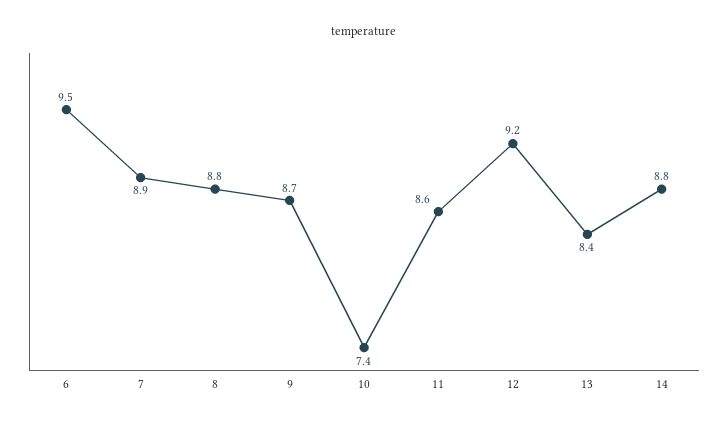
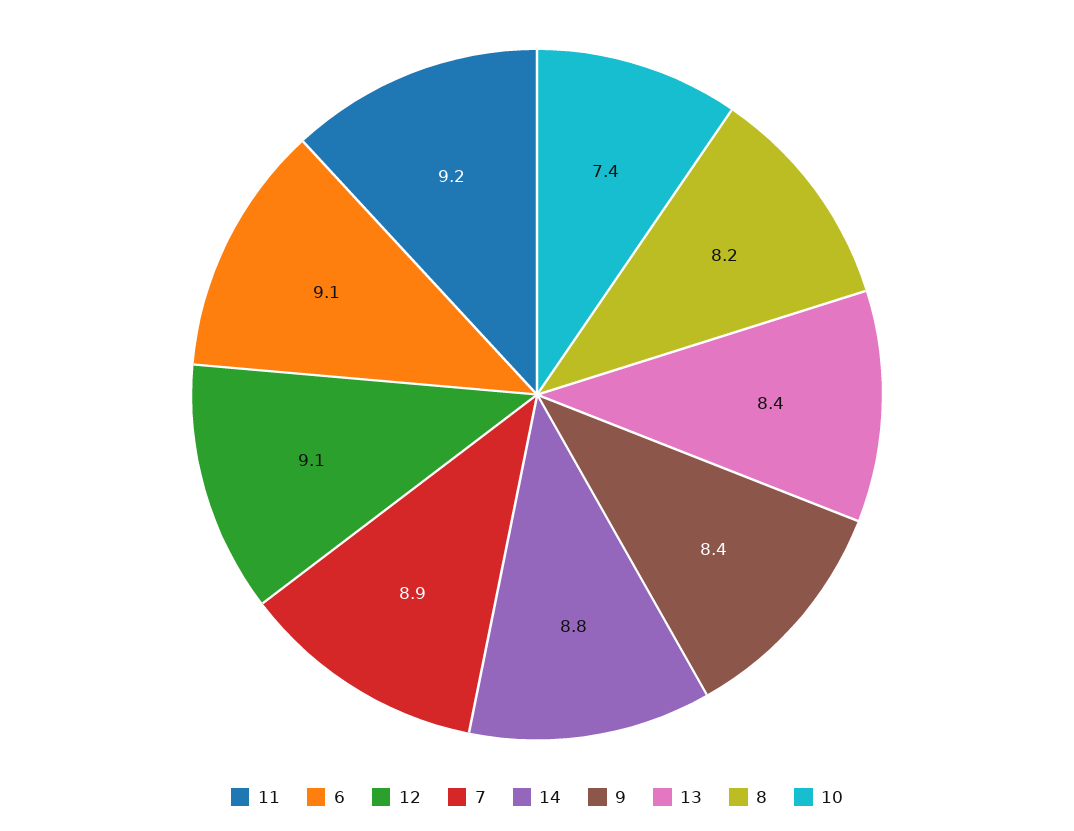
  {
-   "6": 9.5,
+   "6": 9.1,
    "7": 8.9,
-   "8": 8.8,
+   "8": 8.2,
-   "9": 8.7,
+   "9": 8.4,
    "10": 7.4,
-   "11": 8.6,
+   "11": 9.2,
-   "12": 9.2,
+   "12": 9.1,
    "13": 8.4,
    "14": 8.8
  }

